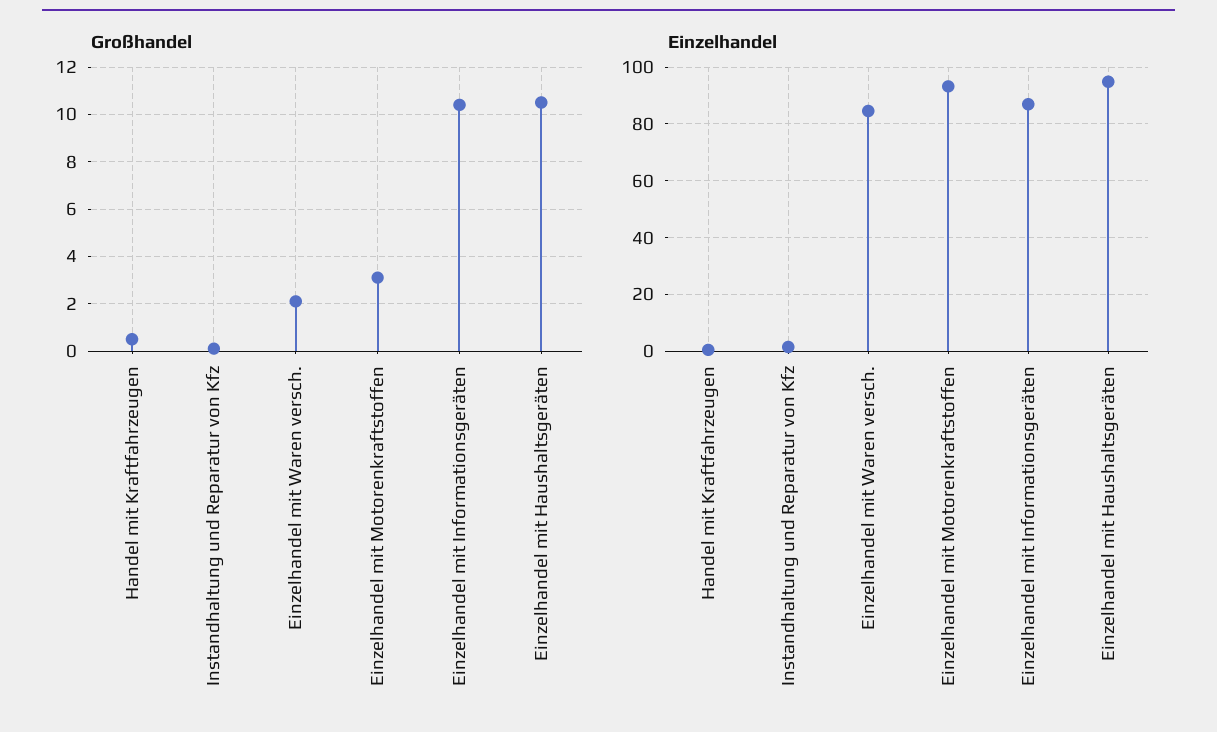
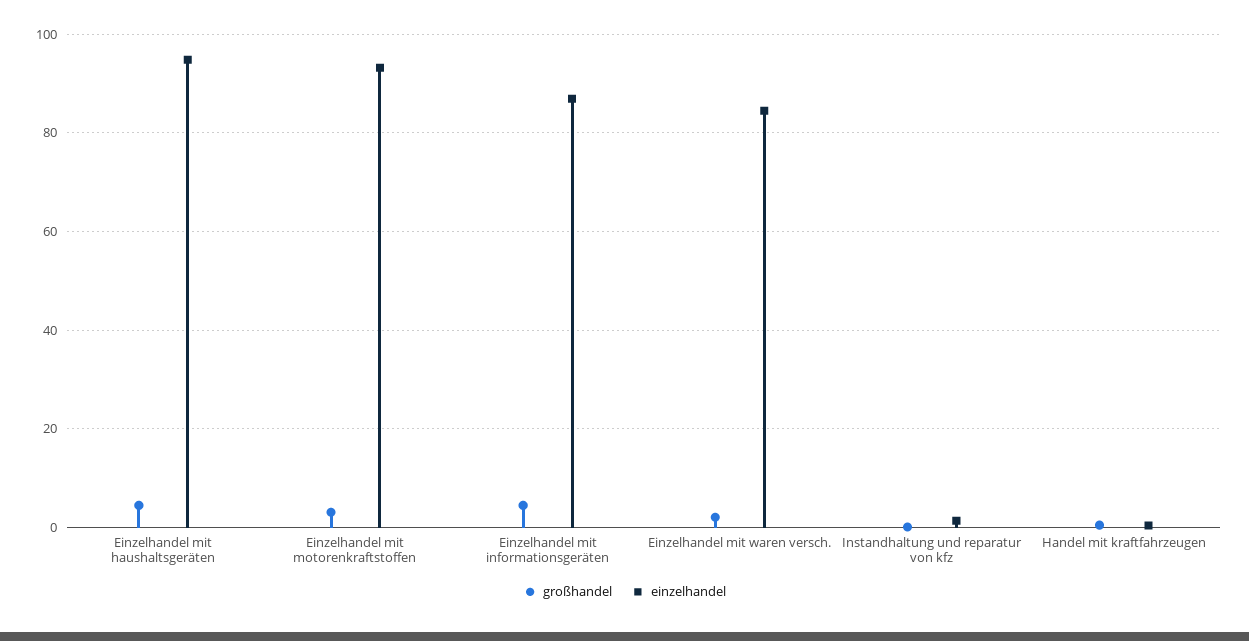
  {
    "Großhandel": {
      "Handel mit Kraftfahrzeugen": 0.5,
      "Instandhaltung und Reparatur von Kfz": 0,
      "Einzelhandel mit Waren versch.": 2,
      "Einzelhandel mit Motorenkraftstoffen": 3,
-     "Einzelhandel mit Informationsgeräten": 10.5,
+     "Einzelhandel mit Informationsgeräten": 4,
-     "Einzelhandel mit Haushaltsgeräten": 10.5
+     "Einzelhandel mit Haushaltsgeräten": 4
    },
    "Einzelhandel": {
      "Handel mit Kraftfahrzeugen": 0,
      "Instandhaltung und Reparatur von Kfz": 2,
      "Einzelhandel mit Waren versch.": 84,
      "Einzelhandel mit Motorenkraftstoffen": 94,
      "Einzelhandel mit Informationsgeräten": 86,
      "Einzelhandel mit Haushaltsgeräten": 94
    }
  }

